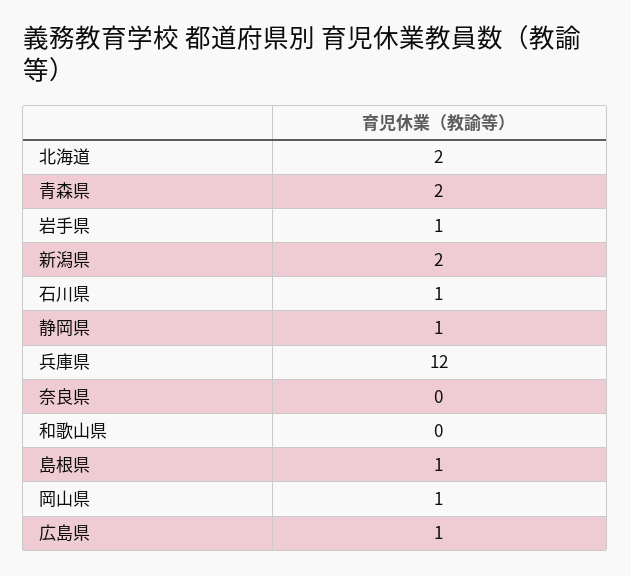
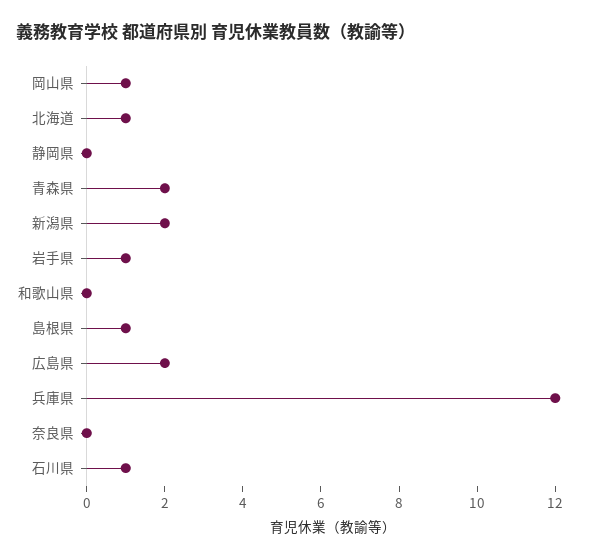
  {
-   "北海道": 2,
+   "北海道": 1,
    "青森県": 2,
    "岩手県": 1,
    "新潟県": 2,
    "石川県": 1,
-   "静岡県": 1,
+   "静岡県": 0,
    "兵庫県": 12,
    "奈良県": 0,
    "和歌山県": 0,
    "島根県": 1,
    "岡山県": 1,
-   "広島県": 1
+   "広島県": 2
  }

